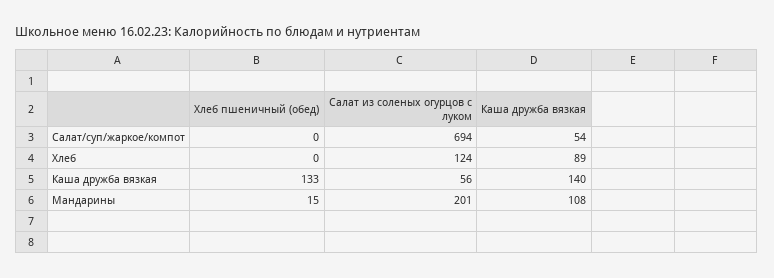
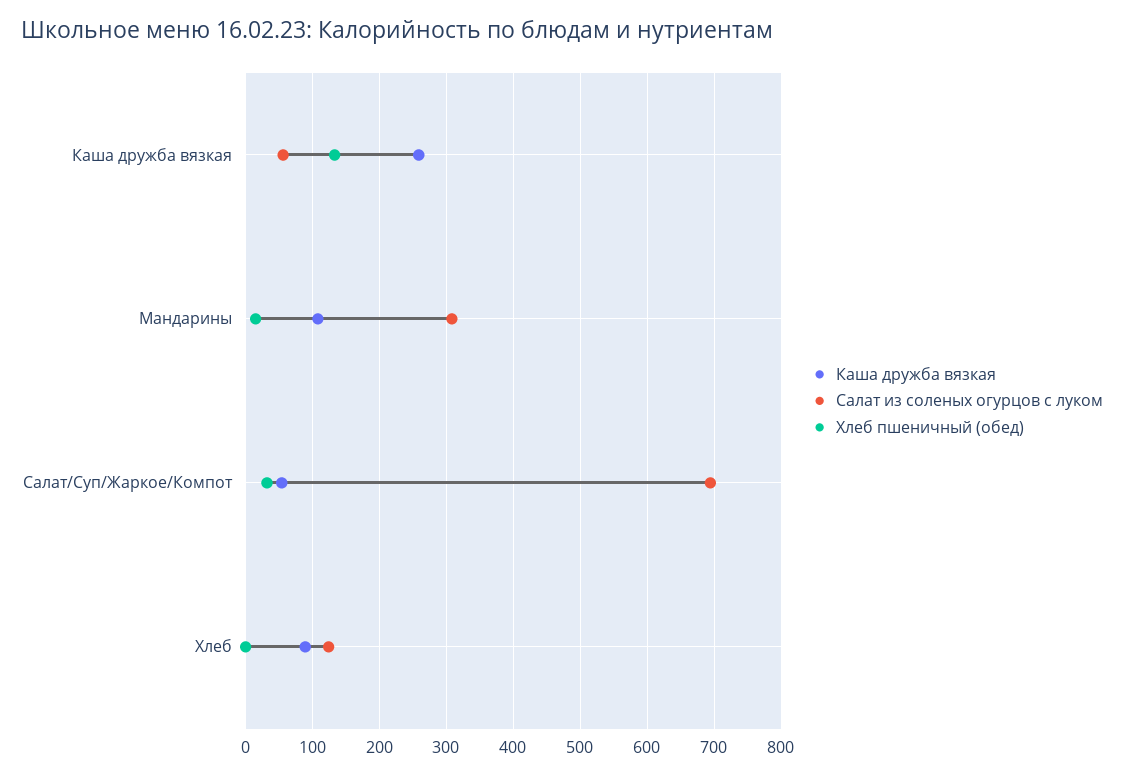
  {
    "Хлеб пшеничный (обед)": {
-     "Салат/суп/жаркое/компот": 0,
+     "Салат/суп/жаркое/компот": 30,
      "Хлеб": 0,
      "Каша дружба вязкая": 133,
      "Мандарины": 15
    },
    "Салат из соленых огурцов с луком": {
      "Салат/суп/жаркое/компот": 694,
      "Хлеб": 124,
      "Каша дружба вязкая": 56,
-     "Мандарины": 201
+     "Мандарины": 310
    },
    "Каша дружба вязкая": {
      "Салат/суп/жаркое/компот": 54,
      "Хлеб": 89,
-     "Каша дружба вязкая": 140,
+     "Каша дружба вязкая": 260,
      "Мандарины": 108
    }
  }

